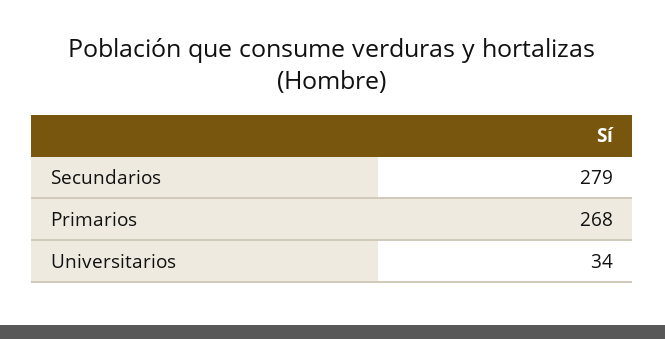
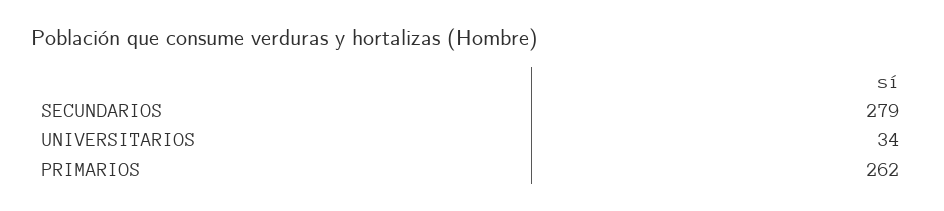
  {
    "Secundarios": 279,
-   "Primarios": 268,
+   "Primarios": 262,
    "Universitarios": 34
  }

